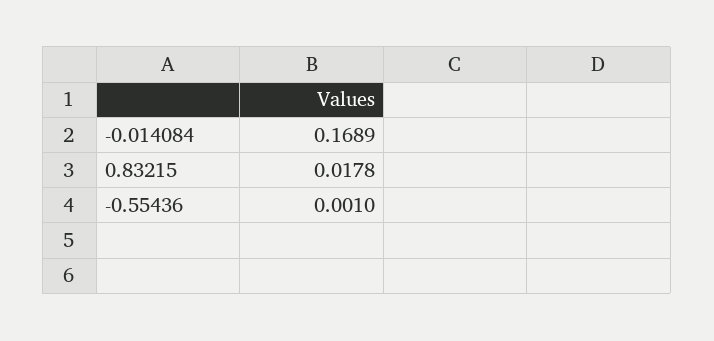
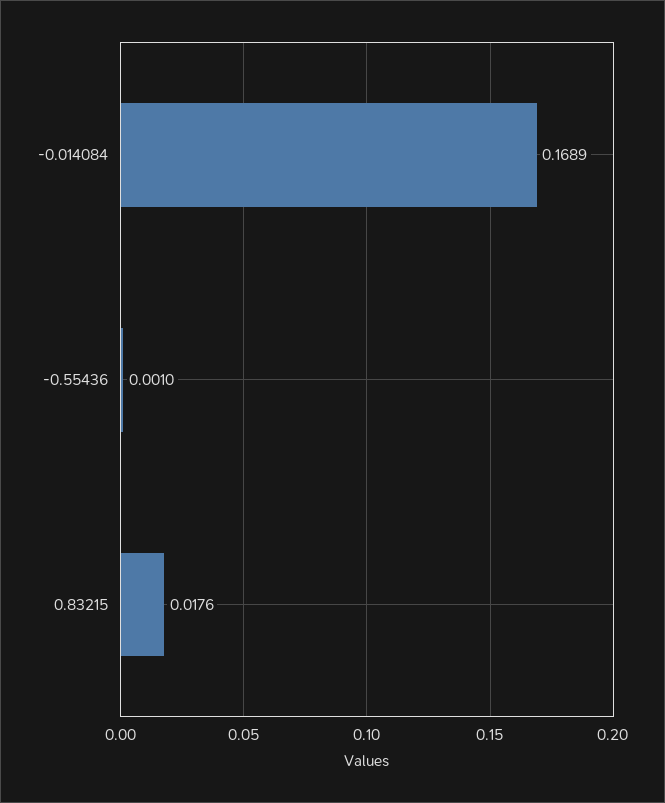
  {
    "-0.014084": 0.1689,
-   "0.83215": 0.0178,
+   "0.83215": 0.0176,
    "-0.55436": 0.001
  }

